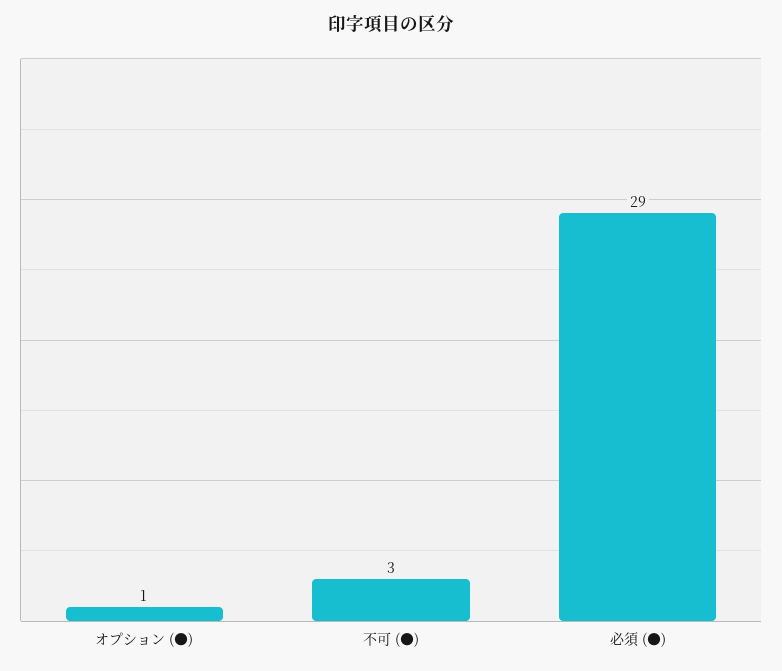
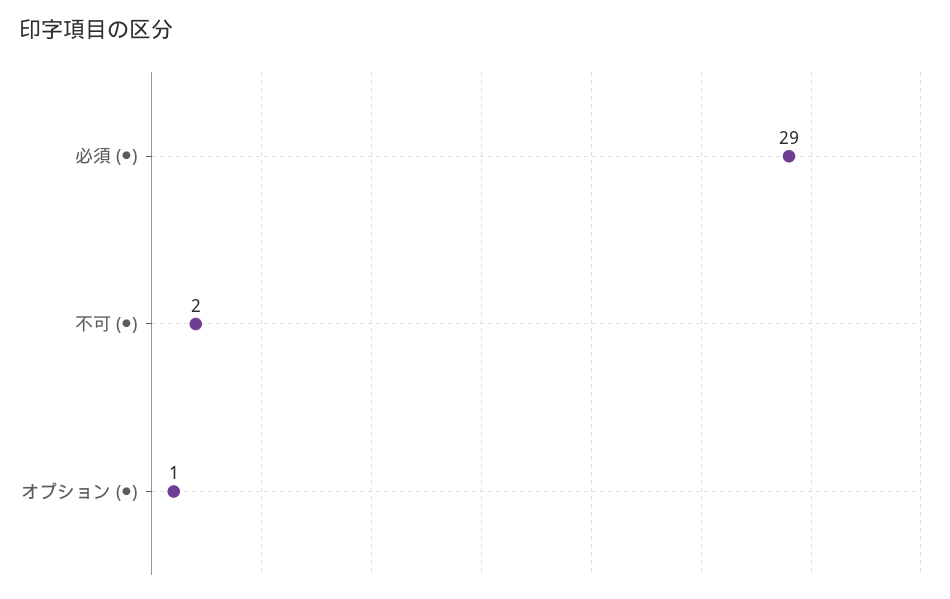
  {
    "オプション (●)": 1,
-   "不可 (●)": 3,
+   "不可 (●)": 2,
    "必須 (●)": 29
  }

